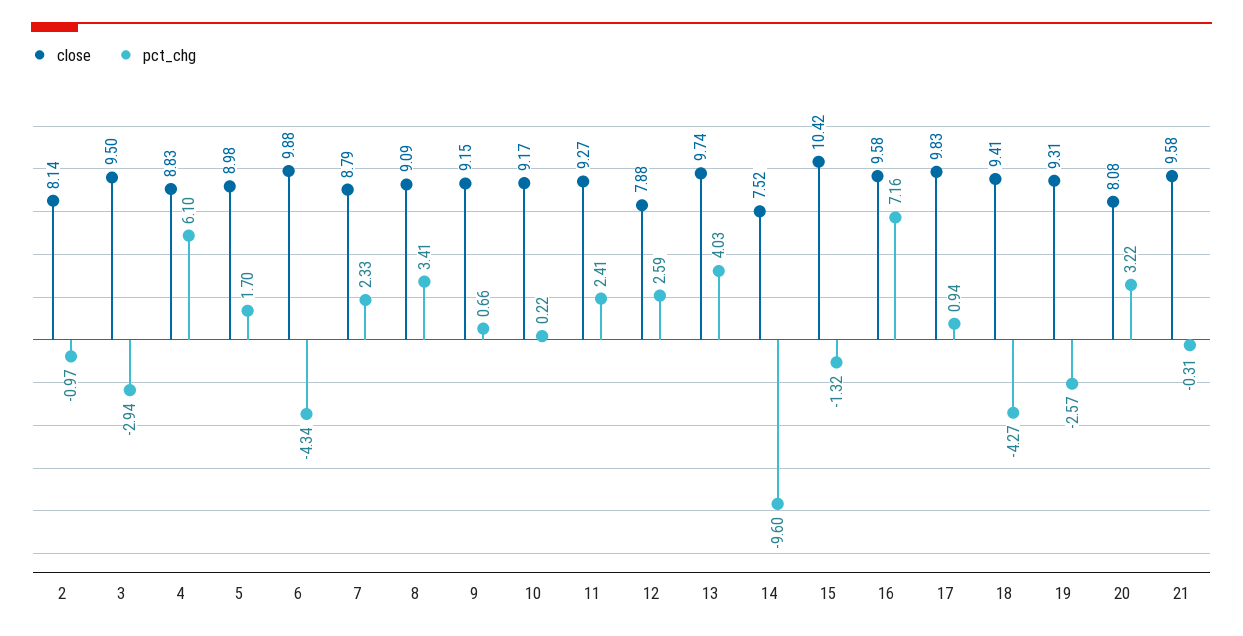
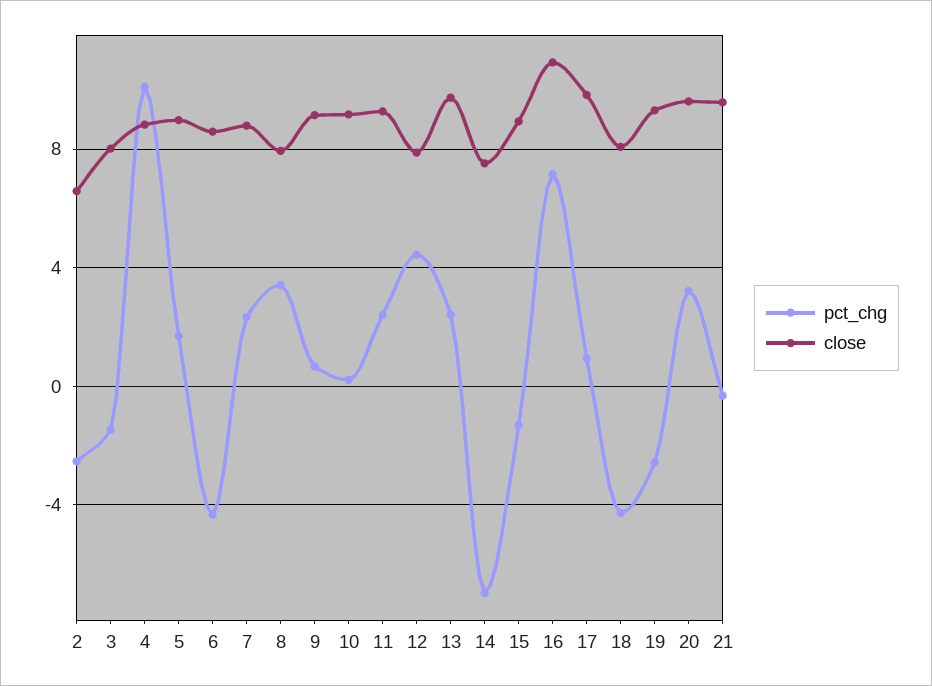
  {
    "close": {
-     "2": 8.14,
+     "2": 6.5,
-     "3": 9.5,
+     "3": 8,
      "4": 8.83,
      "5": 8.98,
-     "6": 9.88,
+     "6": 8.5,
      "7": 8.79,
-     "8": 9.09,
+     "8": 8,
      "9": 9.15,
      "10": 9.17,
      "11": 9.27,
      "12": 7.88,
      "13": 9.74,
      "14": 7.52,
-     "15": 10.42,
+     "15": 9,
-     "16": 9.58,
+     "16": 11,
      "17": 9.83,
-     "18": 9.41,
+     "18": 8,
      "19": 9.31,
-     "20": 8.08,
+     "20": 9.5,
      "21": 9.58
    },
    "pct_chg": {
-     "2": -0.97,
+     "2": -2.5,
-     "3": -2.94,
+     "3": -1.5,
-     "4": 6.1,
+     "4": 10,
      "5": 1.7,
      "6": -4.34,
      "7": 2.33,
      "8": 3.41,
      "9": 0.66,
      "10": 0.22,
      "11": 2.41,
-     "12": 2.59,
+     "12": 4.5,
-     "13": 4.03,
+     "13": 2.5,
-     "14": -9.6,
+     "14": -7,
      "15": -1.32,
      "16": 7.16,
      "17": 0.94,
      "18": -4.27,
      "19": -2.57,
      "20": 3.22,
      "21": -0.31
    }
  }

